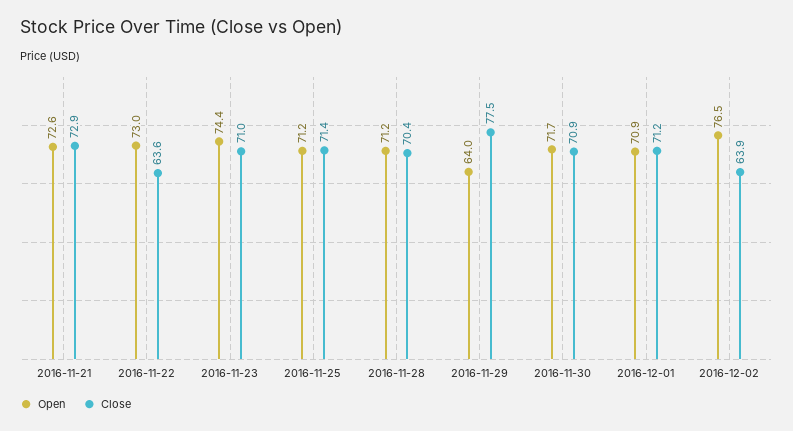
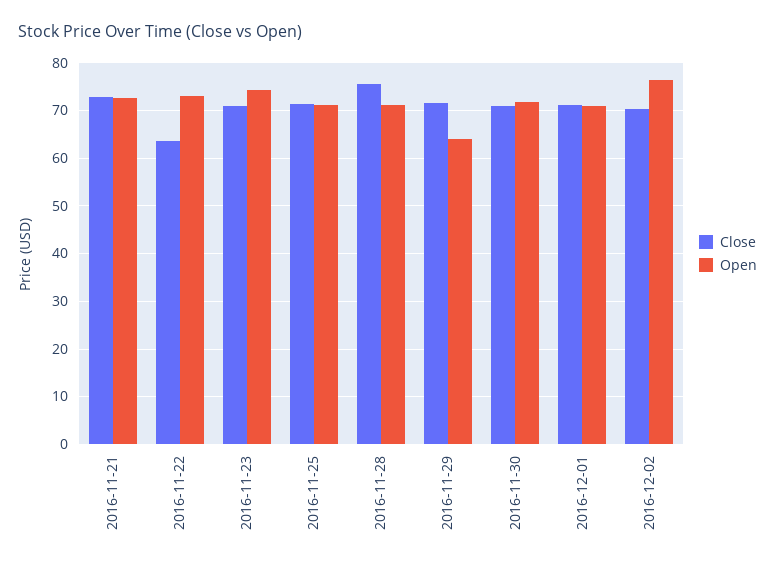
  {
    "Open": {
      "2016-11-21": 72.6,
      "2016-11-22": 73,
      "2016-11-23": 74.4,
      "2016-11-25": 71.2,
      "2016-11-28": 71.2,
      "2016-11-29": 64,
      "2016-11-30": 71.7,
      "2016-12-01": 70.9,
      "2016-12-02": 76.5
    },
    "Close": {
      "2016-11-21": 72.9,
      "2016-11-22": 63.6,
      "2016-11-23": 71,
      "2016-11-25": 71.4,
-     "2016-11-28": 70.4,
+     "2016-11-28": 76,
-     "2016-11-29": 77.5,
+     "2016-11-29": 72,
      "2016-11-30": 70.9,
      "2016-12-01": 71.2,
-     "2016-12-02": 63.9
+     "2016-12-02": 70
    }
  }

